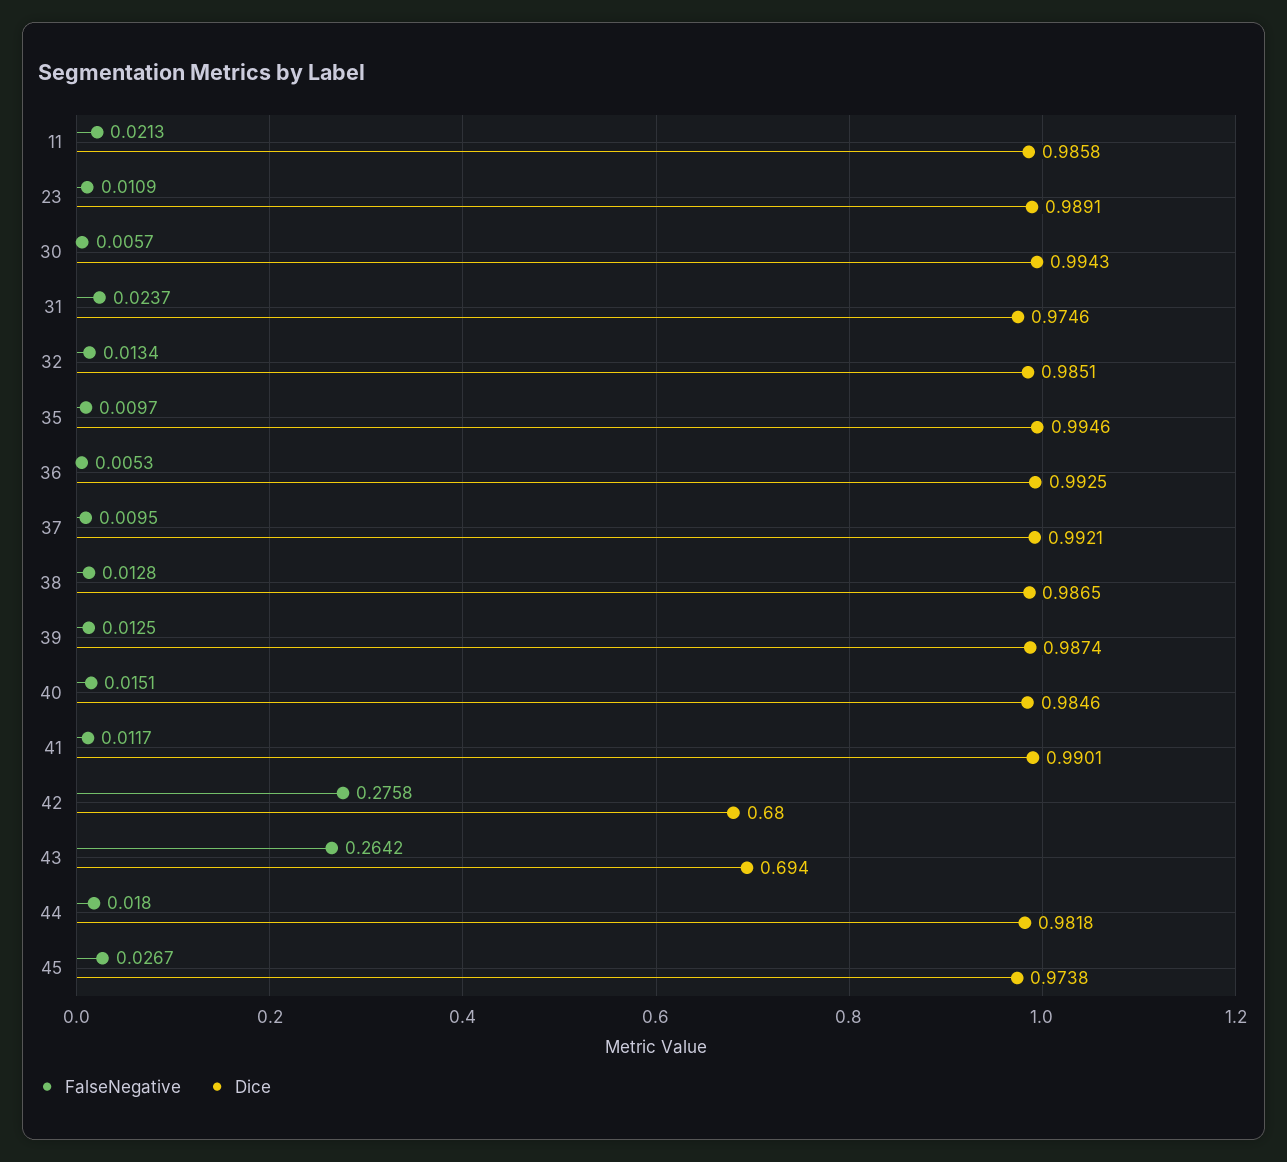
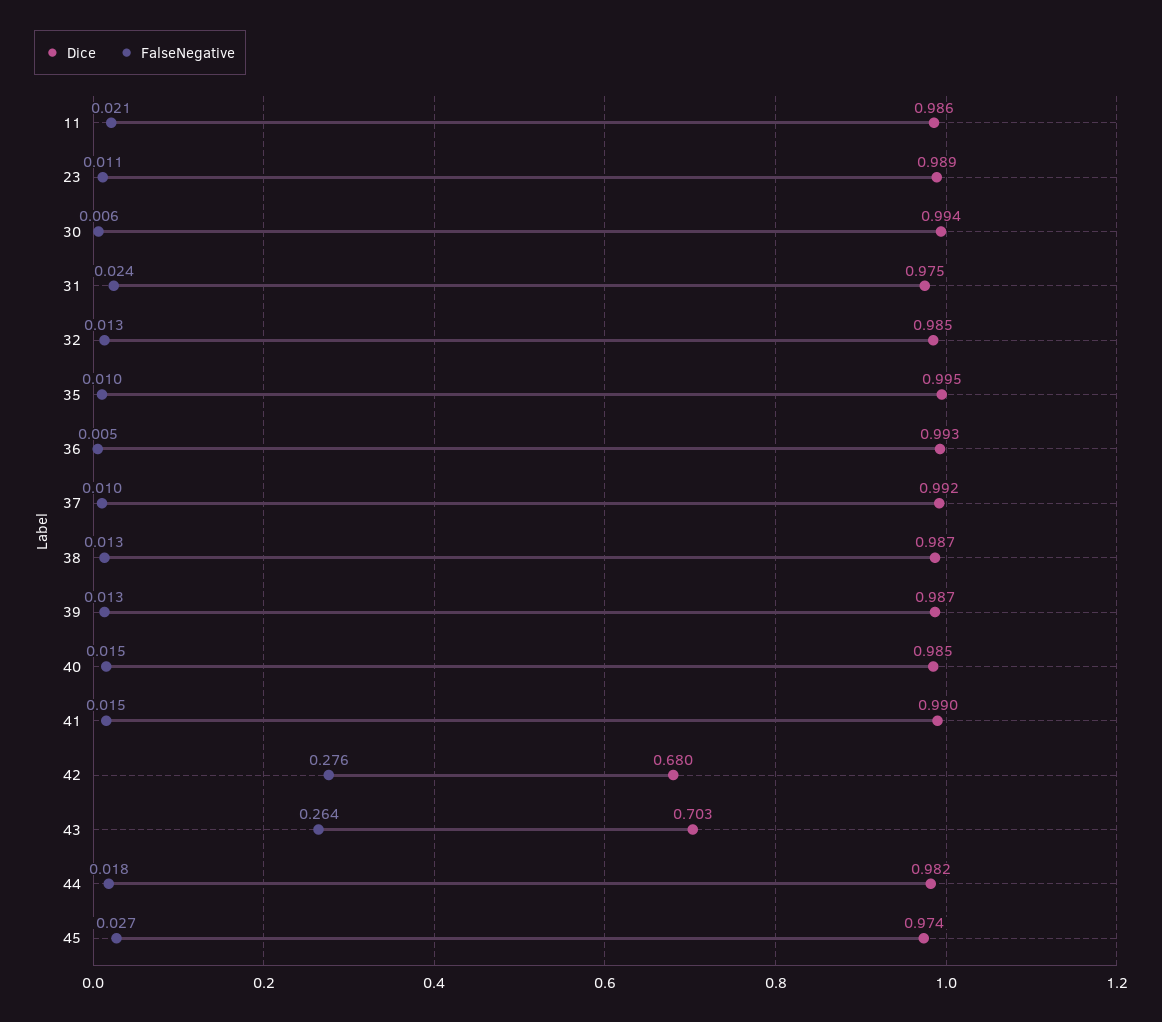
  {
    "FalseNegative": {
      "11": 0.0213,
      "23": 0.0109,
      "30": 0.0057,
      "31": 0.0237,
      "32": 0.0134,
      "35": 0.0097,
      "36": 0.0053,
      "37": 0.0095,
      "38": 0.0128,
      "39": 0.0125,
      "40": 0.0151,
-     "41": 0.0117,
+     "41": 0.015,
      "42": 0.2758,
      "43": 0.2642,
      "44": 0.018,
      "45": 0.0267
    },
    "Dice": {
      "11": 0.9858,
      "23": 0.9891,
      "30": 0.9943,
      "31": 0.9746,
      "32": 0.9851,
      "35": 0.9946,
      "36": 0.9925,
      "37": 0.9921,
      "38": 0.9865,
      "39": 0.9874,
      "40": 0.9846,
      "41": 0.9901,
      "42": 0.68,
-     "43": 0.694,
+     "43": 0.703,
      "44": 0.9818,
      "45": 0.9738
    }
  }

